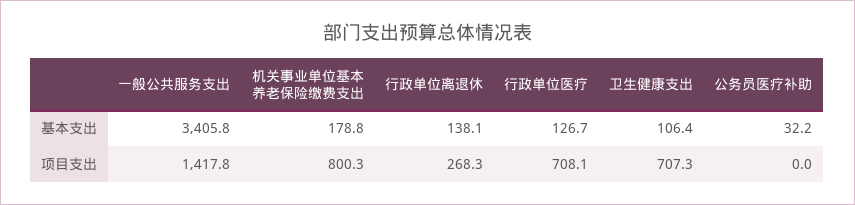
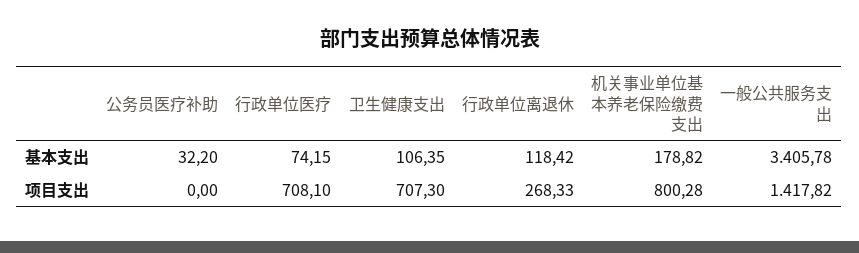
  {
    "一般公共服务支出": {
      "基本支出": 3405.78,
      "项目支出": 1417.82
    },
    "机关事业单位基本养老保险缴费支出": {
      "基本支出": 178.82,
      "项目支出": 800.28
    },
    "行政单位离退休": {
-     "基本支出": 138.1,
+     "基本支出": 118.42,
      "项目支出": 268.33
    },
    "行政单位医疗": {
-     "基本支出": 126.7,
+     "基本支出": 74.15,
      "项目支出": 708.1
    },
    "卫生健康支出": {
      "基本支出": 106.35,
      "项目支出": 707.3
    },
    "公务员医疗补助": {
      "基本支出": 32.2,
      "项目支出": 0
    }
  }

